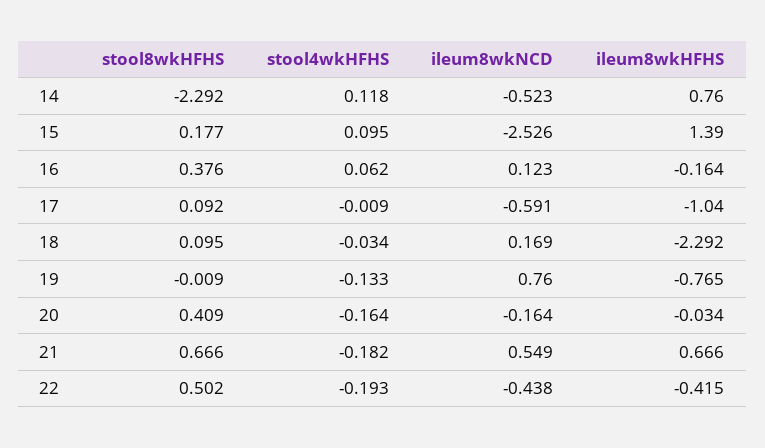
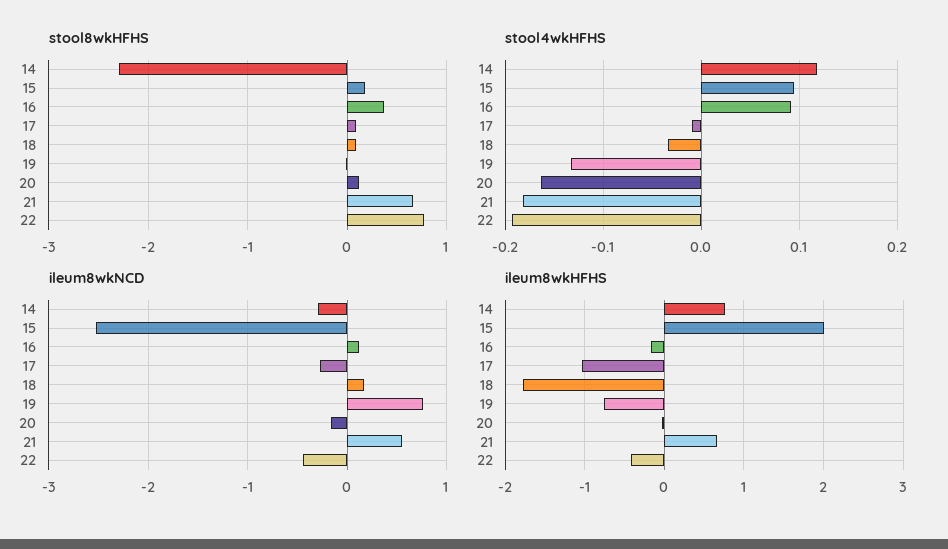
  {
    "stool8wkHFHS": {
      "14": -2.292,
      "15": 0.177,
      "16": 0.376,
      "17": 0.092,
      "18": 0.095,
      "19": -0.009,
-     "20": 0.409,
+     "20": 0.1,
      "21": 0.666,
-     "22": 0.502
+     "22": 0.8
    },
    "stool4wkHFHS": {
      "14": 0.118,
      "15": 0.095,
-     "16": 0.062,
+     "16": 0.09,
      "17": -0.009,
      "18": -0.034,
      "19": -0.133,
      "20": -0.164,
      "21": -0.182,
      "22": -0.193
    },
    "ileum8wkNCD": {
-     "14": -0.523,
+     "14": -0.3,
      "15": -2.526,
      "16": 0.123,
-     "17": -0.591,
+     "17": -0.3,
      "18": 0.169,
      "19": 0.76,
      "20": -0.164,
      "21": 0.549,
      "22": -0.438
    },
    "ileum8wkHFHS": {
      "14": 0.76,
-     "15": 1.39,
+     "15": 2,
      "16": -0.164,
      "17": -1.04,
-     "18": -2.292,
+     "18": -1.8,
      "19": -0.765,
      "20": -0.034,
      "21": 0.666,
      "22": -0.415
    }
  }

